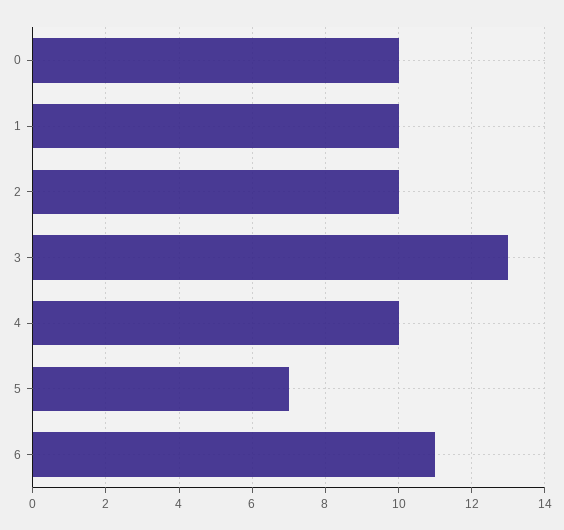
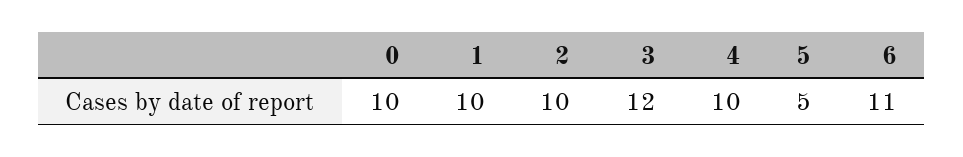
  {
    "0": 10,
    "1": 10,
    "2": 10,
-   "3": 13,
+   "3": 12,
    "4": 10,
-   "5": 7,
+   "5": 5,
    "6": 11
  }

